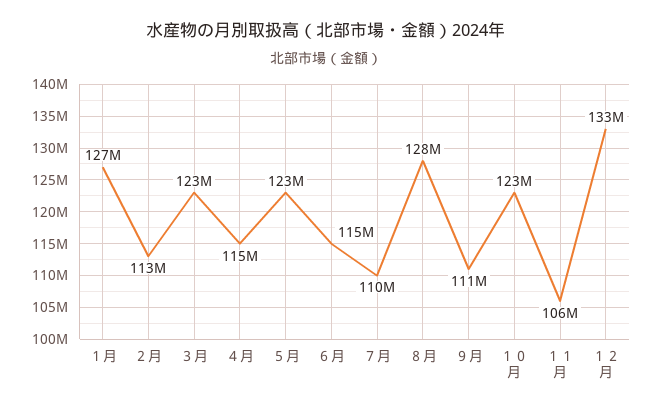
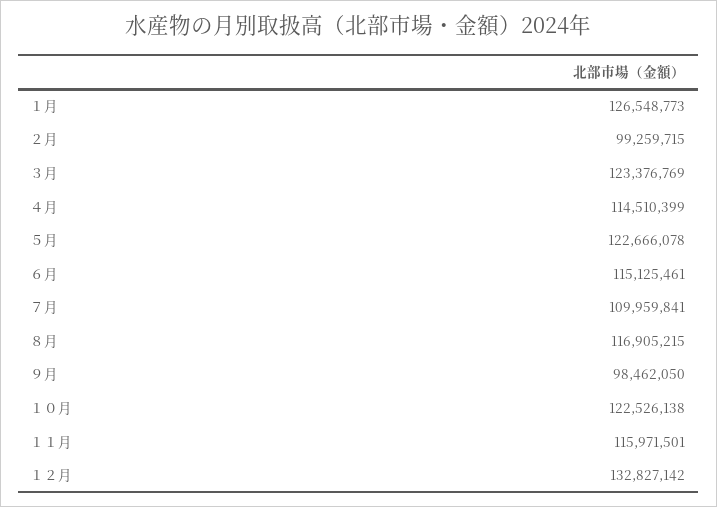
  {
    "１月": 126548773,
-   "２月": 113000000,
+   "２月": 99259715,
    "３月": 123376769,
    "４月": 114510399,
    "５月": 122666078,
    "６月": 115125461,
    "７月": 109959841,
-   "８月": 128000000,
+   "８月": 116905215,
-   "９月": 111000000,
+   "９月": 98462050,
    "１０月": 122526138,
-   "１１月": 106000000,
+   "１１月": 115971501,
    "１２月": 132827142
  }

